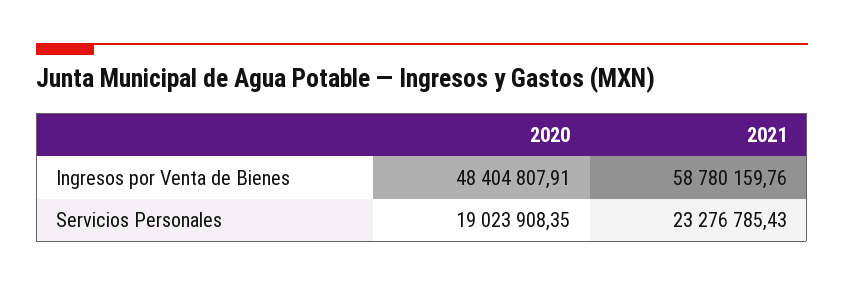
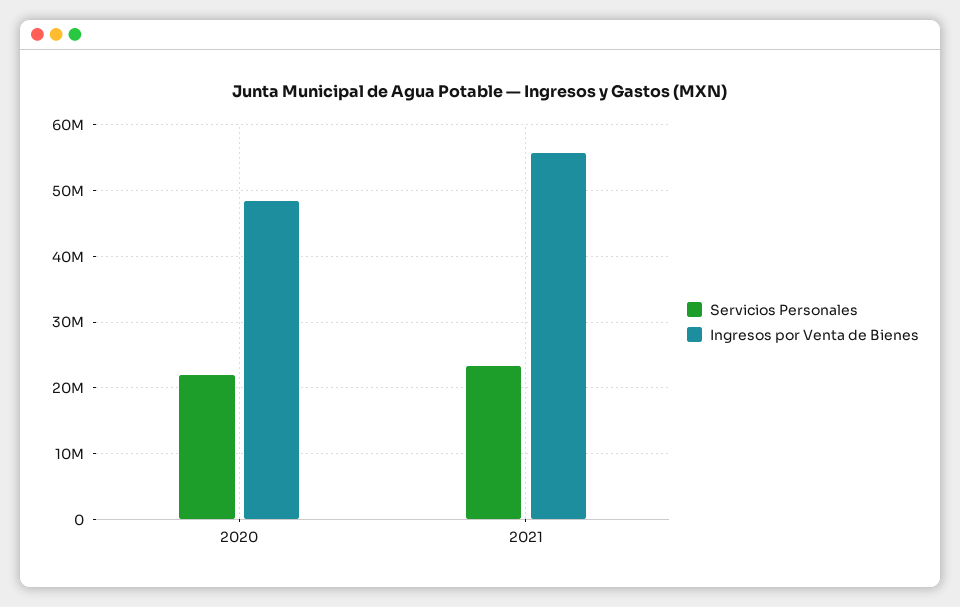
  {
    "Ingresos por Venta de Bienes": {
      "2020": 48404807.91,
-     "2021": 58780159.76
+     "2021": 56000000
    },
    "Servicios Personales": {
-     "2020": 19023908.35,
+     "2020": 22000000,
      "2021": 23276785.43
    }
  }

